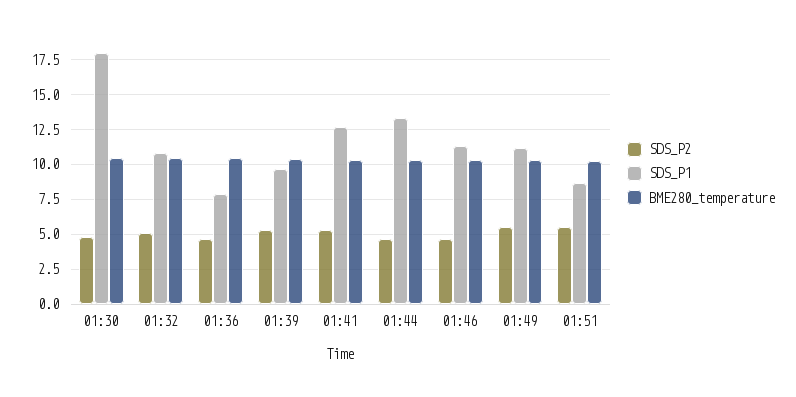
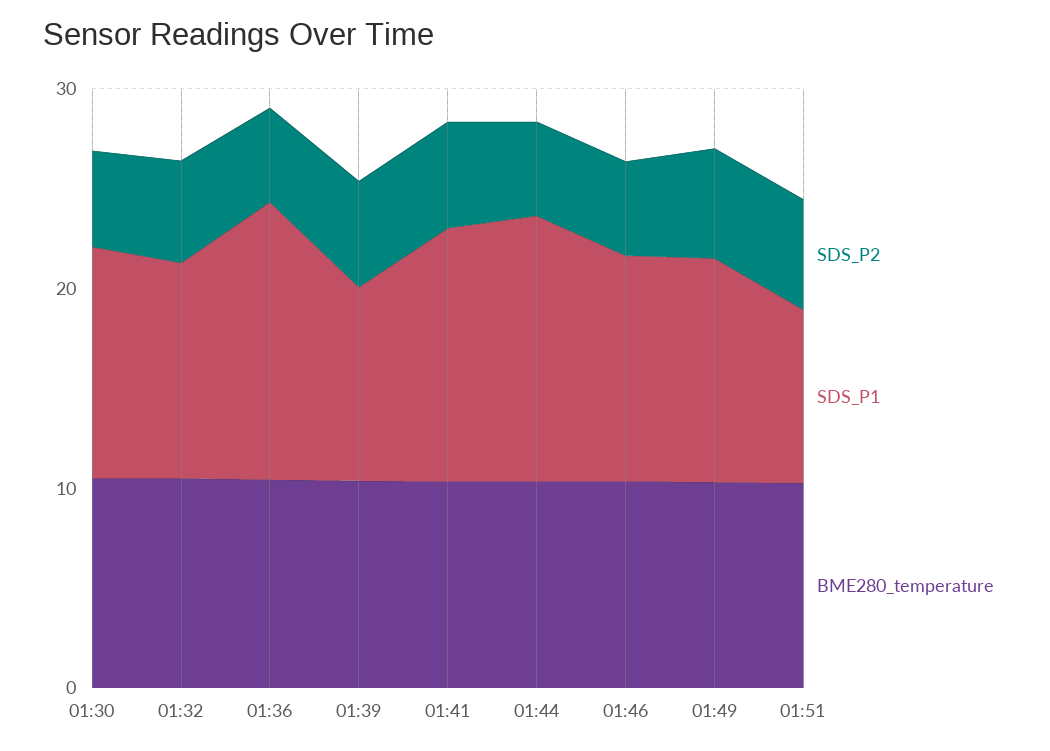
  {
    "SDS_P2": {
      "01:30": 5,
      "01:32": 5,
      "01:36": 4.5,
      "01:39": 5.5,
      "01:41": 5.5,
      "01:44": 4.5,
      "01:46": 4.5,
      "01:49": 5.5,
      "01:51": 5.5
    },
    "SDS_P1": {
-     "01:30": 18,
+     "01:30": 12,
      "01:32": 11,
-     "01:36": 8,
+     "01:36": 14,
      "01:39": 9.5,
      "01:41": 12.5,
      "01:44": 13.5,
      "01:46": 11.5,
      "01:49": 11,
      "01:51": 8.5
    },
    "BME280_temperature": {
      "01:30": 10.5,
      "01:32": 10.5,
      "01:36": 10.5,
      "01:39": 10.5,
      "01:41": 10.5,
      "01:44": 10.5,
      "01:46": 10.5,
      "01:49": 10.5,
      "01:51": 10.5
    }
  }

